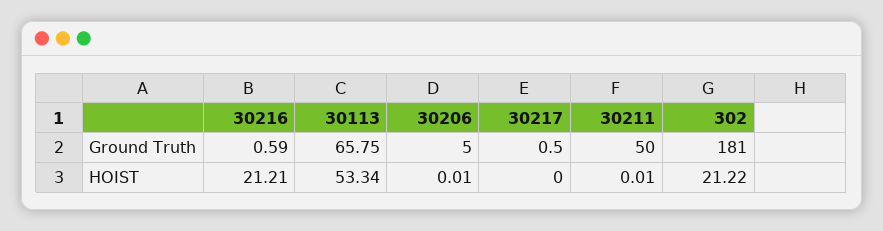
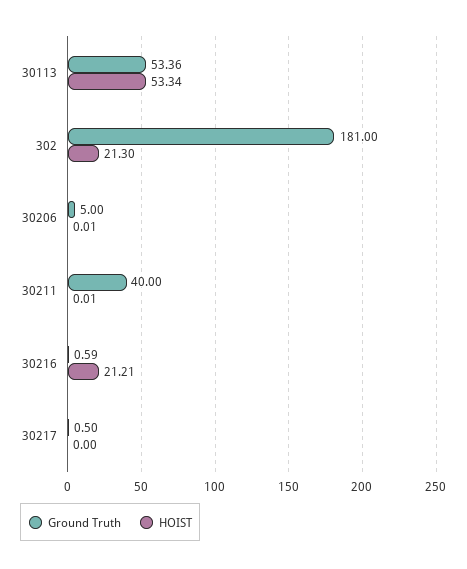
  {
    "Ground Truth": {
      "30216": 0.59,
-     "30113": 65.75,
+     "30113": 53.36,
      "30206": 5,
      "30217": 0.5,
-     "30211": 50,
+     "30211": 40,
      "302": 181
    },
    "HOIST": {
      "30216": 21.21,
      "30113": 53.34,
      "30206": 0.01,
      "30217": 0,
      "30211": 0.01,
-     "302": 21.22
+     "302": 21.3
    }
  }

